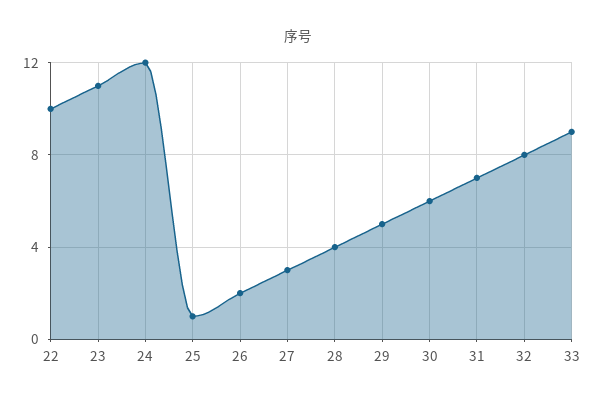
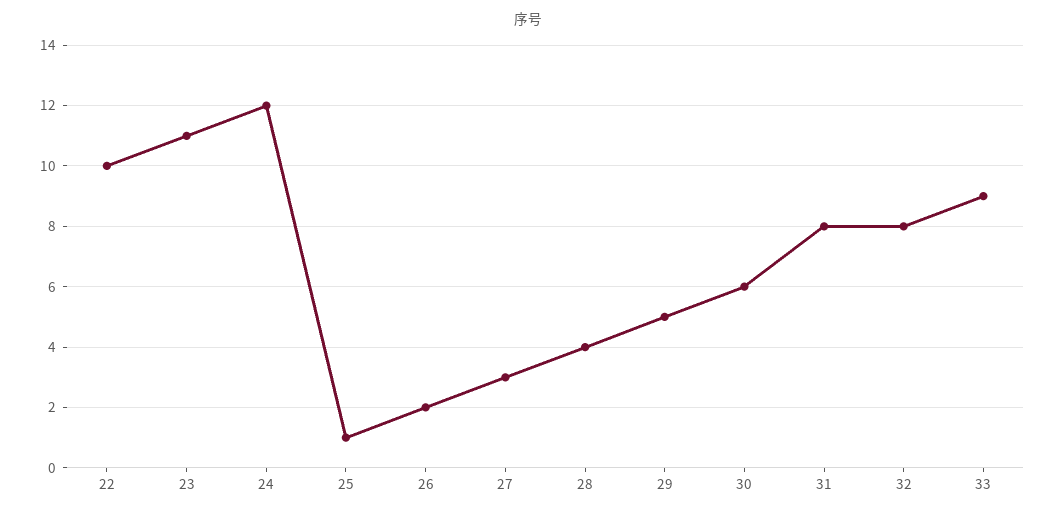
  {
    "22": 10,
    "23": 11,
    "24": 12,
    "25": 1,
    "26": 2,
    "27": 3,
    "28": 4,
    "29": 5,
    "30": 6,
-   "31": 7,
+   "31": 8,
    "32": 8,
    "33": 9
  }

